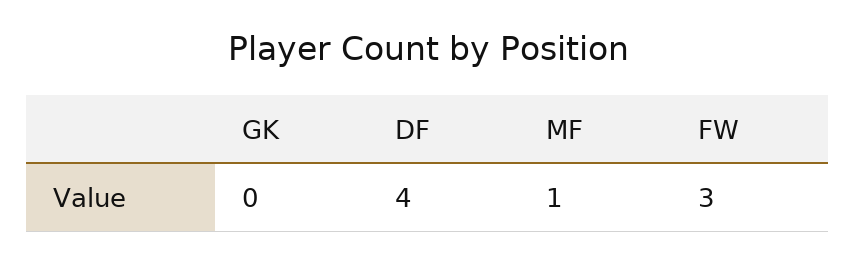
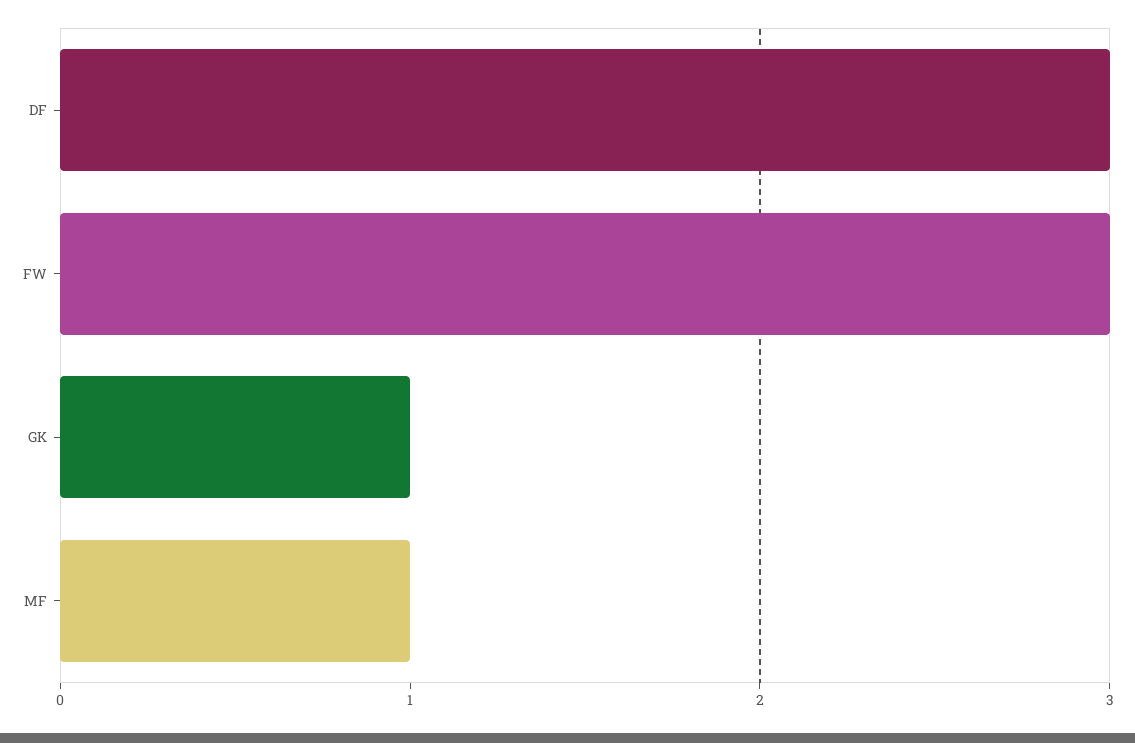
  {
-   "GK": 0,
+   "GK": 1,
-   "DF": 4,
+   "DF": 3,
    "MF": 1,
    "FW": 3
  }

